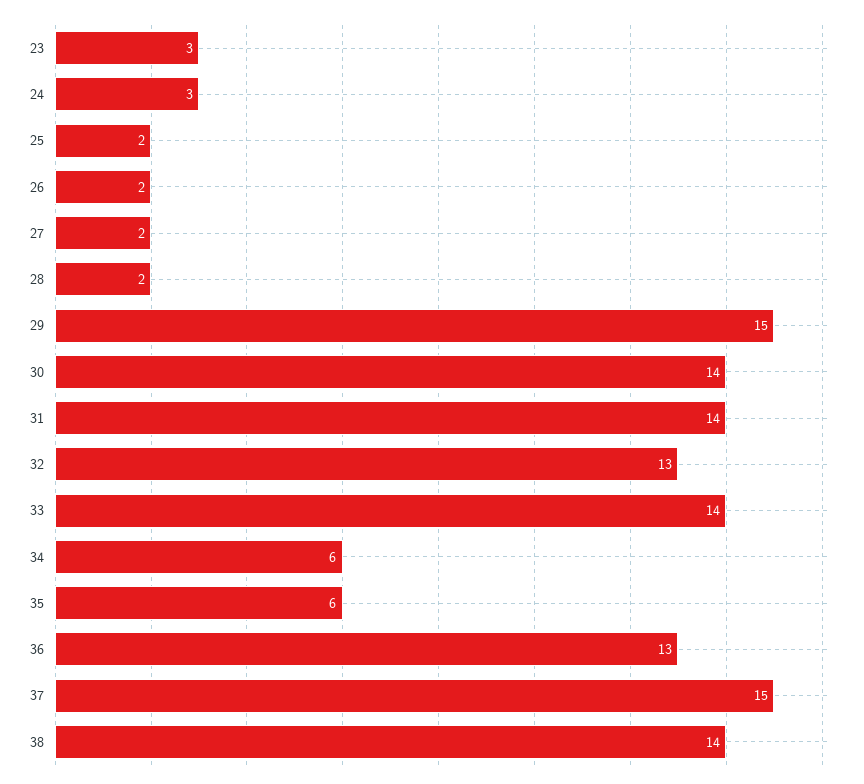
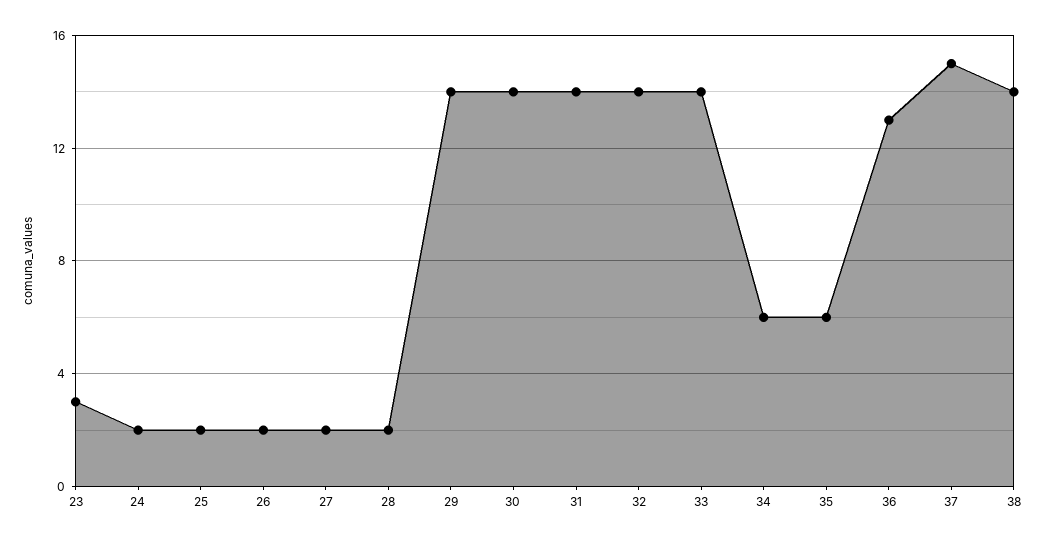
  {
    "23": 3,
-   "24": 3,
+   "24": 2,
    "25": 2,
    "26": 2,
    "27": 2,
    "28": 2,
-   "29": 15,
+   "29": 14,
    "30": 14,
    "31": 14,
-   "32": 13,
+   "32": 14,
    "33": 14,
    "34": 6,
    "35": 6,
    "36": 13,
    "37": 15,
    "38": 14
  }

